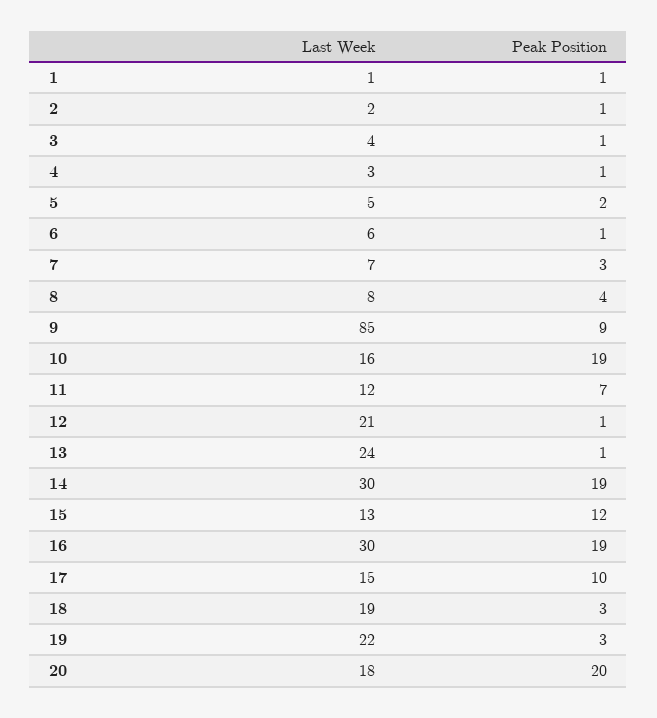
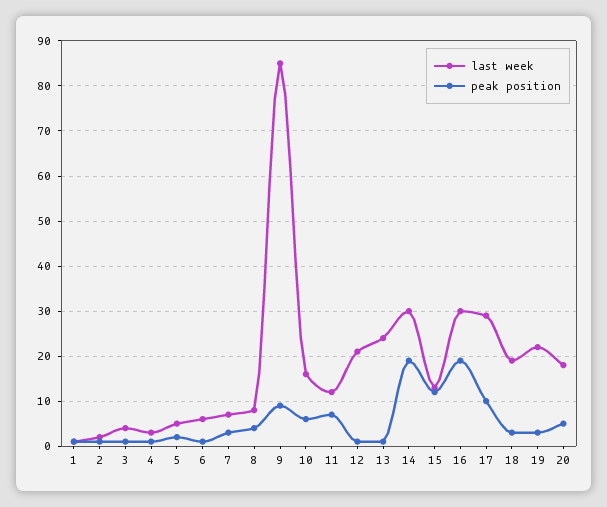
  {
    "Last Week": {
      "1": 1,
      "2": 2,
      "3": 4,
      "4": 3,
      "5": 5,
      "6": 6,
      "7": 7,
      "8": 8,
      "9": 85,
      "10": 16,
      "11": 12,
      "12": 21,
      "13": 24,
      "14": 30,
      "15": 13,
      "16": 30,
-     "17": 15,
+     "17": 30,
      "18": 19,
      "19": 22,
      "20": 18
    },
    "Peak Position": {
      "1": 1,
      "2": 1,
      "3": 1,
      "4": 1,
      "5": 2,
      "6": 1,
      "7": 3,
      "8": 4,
      "9": 9,
-     "10": 19,
+     "10": 5,
      "11": 7,
      "12": 1,
      "13": 1,
      "14": 19,
      "15": 12,
      "16": 19,
      "17": 10,
      "18": 3,
      "19": 3,
-     "20": 20
+     "20": 5
    }
  }

